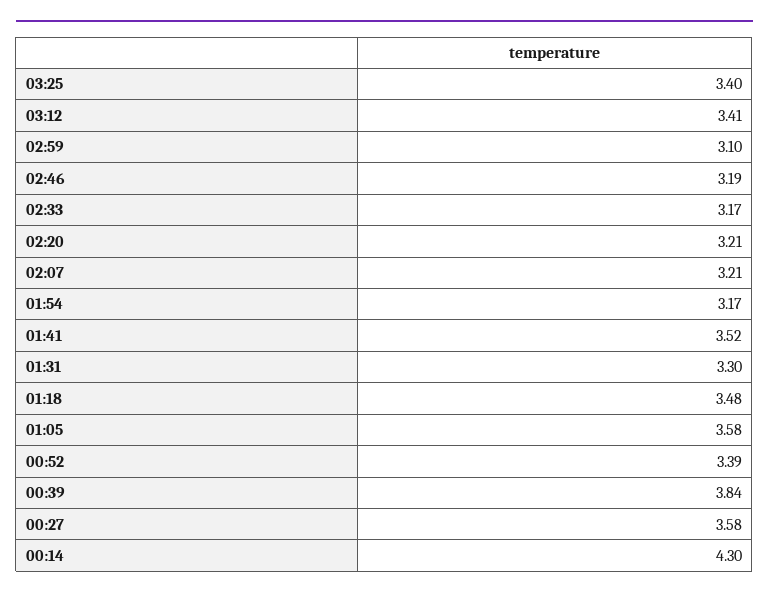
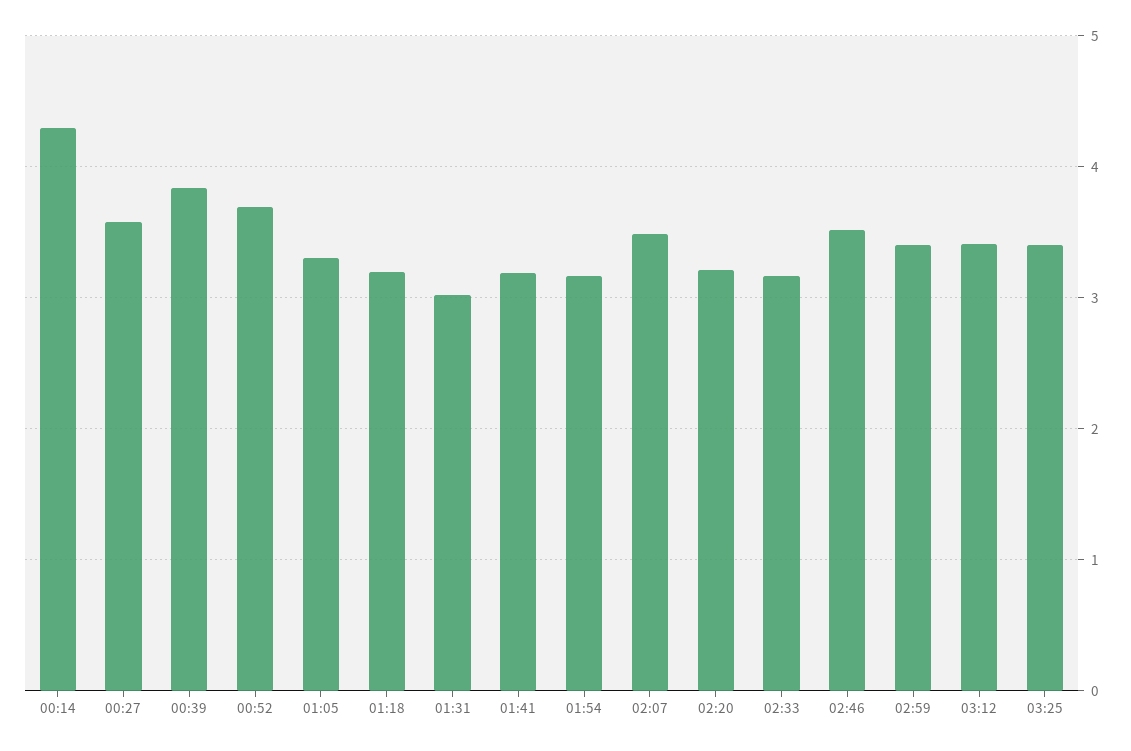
  {
    "03:25": 3.4,
    "03:12": 3.41,
-   "02:59": 3.1,
+   "02:59": 3.4,
-   "02:46": 3.19,
+   "02:46": 3.5,
    "02:33": 3.17,
    "02:20": 3.21,
-   "02:07": 3.21,
+   "02:07": 3.5,
    "01:54": 3.17,
-   "01:41": 3.52,
+   "01:41": 3.2,
-   "01:31": 3.3,
+   "01:31": 3,
-   "01:18": 3.48,
+   "01:18": 3.2,
-   "01:05": 3.58,
+   "01:05": 3.3,
-   "00:52": 3.39,
+   "00:52": 3.7,
    "00:39": 3.84,
    "00:27": 3.58,
    "00:14": 4.3
  }

